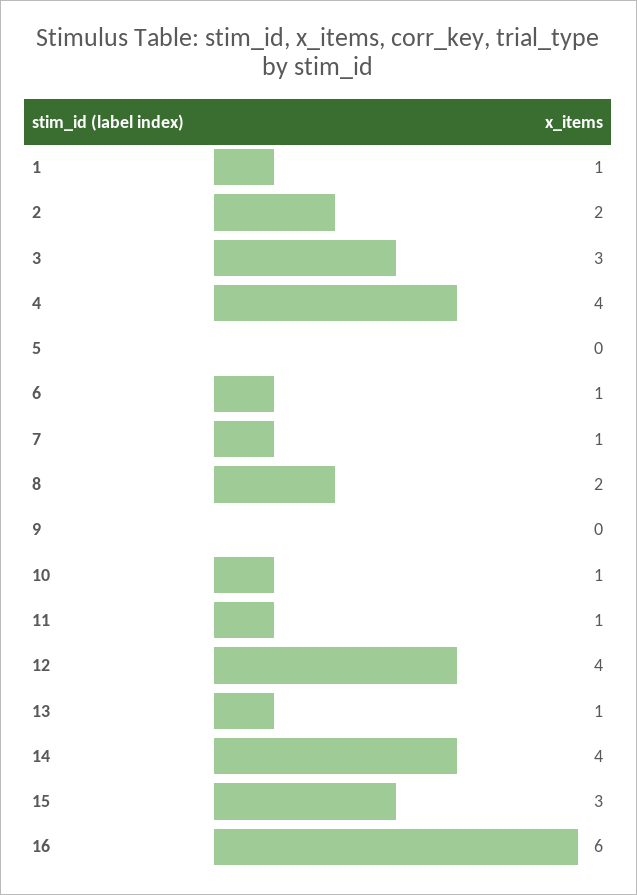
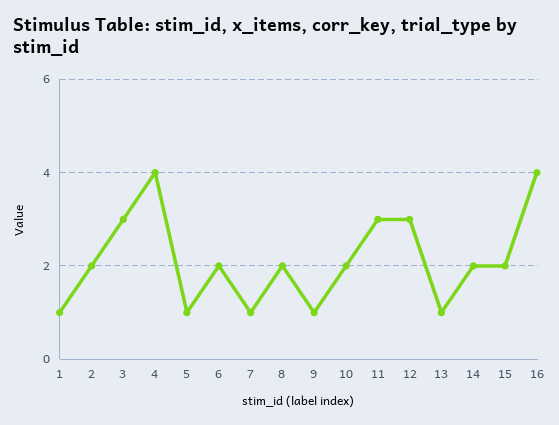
  {
    "1": 1,
    "2": 2,
    "3": 3,
    "4": 4,
-   "5": 0,
+   "5": 1,
-   "6": 1,
+   "6": 2,
    "7": 1,
    "8": 2,
-   "9": 0,
+   "9": 1,
-   "10": 1,
+   "10": 2,
-   "11": 1,
+   "11": 3,
-   "12": 4,
+   "12": 3,
    "13": 1,
-   "14": 4,
+   "14": 2,
-   "15": 3,
+   "15": 2,
-   "16": 6
+   "16": 4
  }

